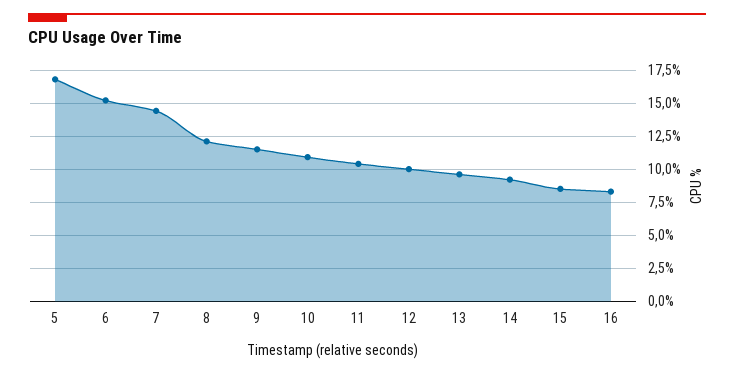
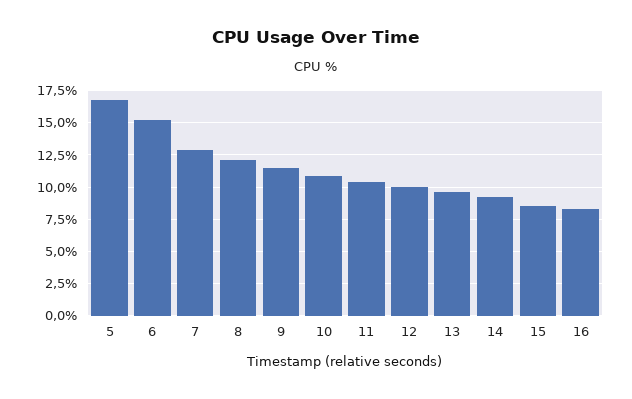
  {
    "5": 17,
    "6": 15,
-   "7": 14.5,
+   "7": 13,
    "8": 12,
    "9": 11.5,
    "10": 11,
    "11": 10.5,
    "12": 10,
    "13": 9.5,
    "14": 9,
    "15": 8.5,
    "16": 8.5
  }

